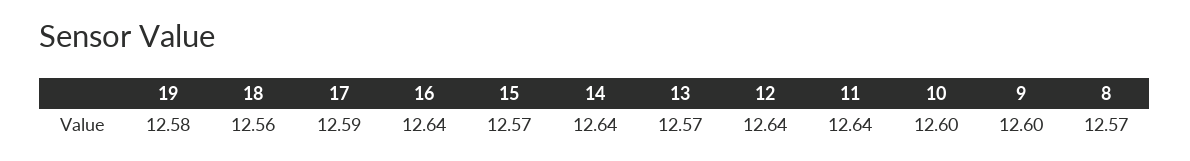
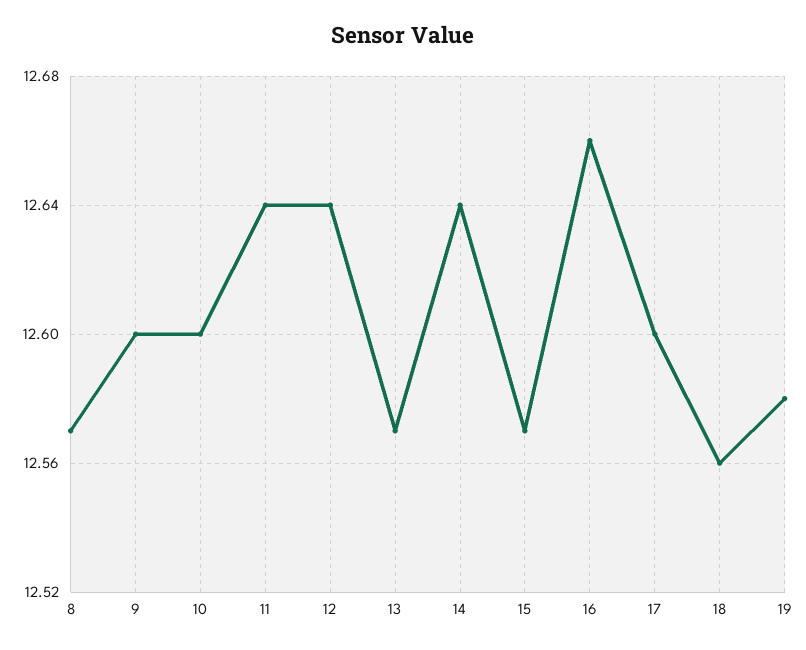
  {
    "19": 12.58,
    "18": 12.56,
-   "17": 12.59,
+   "17": 12.6,
-   "16": 12.64,
+   "16": 12.66,
    "15": 12.57,
    "14": 12.64,
    "13": 12.57,
    "12": 12.64,
    "11": 12.64,
    "10": 12.6,
    "9": 12.6,
    "8": 12.57
  }

